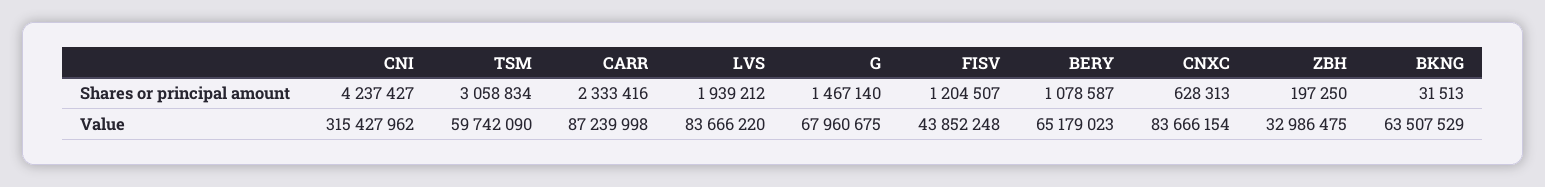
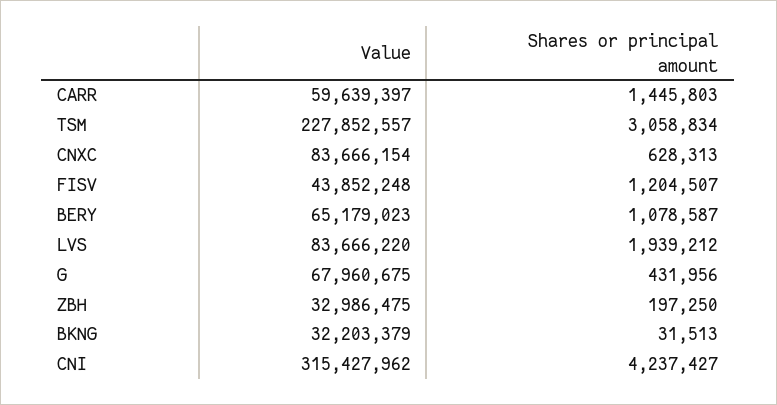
  {
    "CNI": {
      "Shares or principal amount": 4237427,
      "Value": 315427962
    },
    "TSM": {
      "Shares or principal amount": 3058834,
-     "Value": 59742090
+     "Value": 227852557
    },
    "CARR": {
-     "Shares or principal amount": 2333416,
+     "Shares or principal amount": 1445803,
-     "Value": 87239998
+     "Value": 59639397
    },
    "LVS": {
      "Shares or principal amount": 1939212,
      "Value": 83666220
    },
    "G": {
-     "Shares or principal amount": 1467140,
+     "Shares or principal amount": 431956,
      "Value": 67960675
    },
    "FISV": {
      "Shares or principal amount": 1204507,
      "Value": 43852248
    },
    "BERY": {
      "Shares or principal amount": 1078587,
      "Value": 65179023
    },
    "CNXC": {
      "Shares or principal amount": 628313,
      "Value": 83666154
    },
    "ZBH": {
      "Shares or principal amount": 197250,
      "Value": 32986475
    },
    "BKNG": {
      "Shares or principal amount": 31513,
-     "Value": 63507529
+     "Value": 32203379
    }
  }

